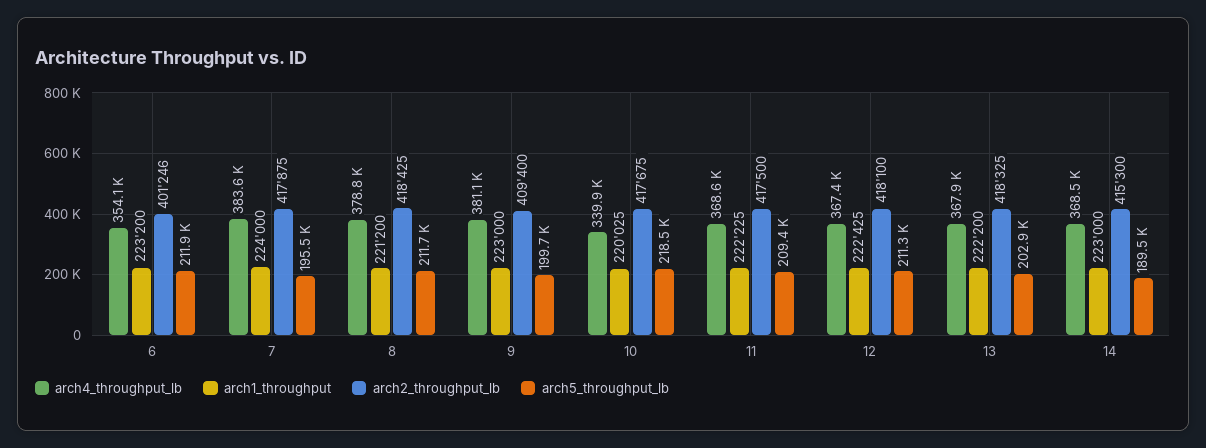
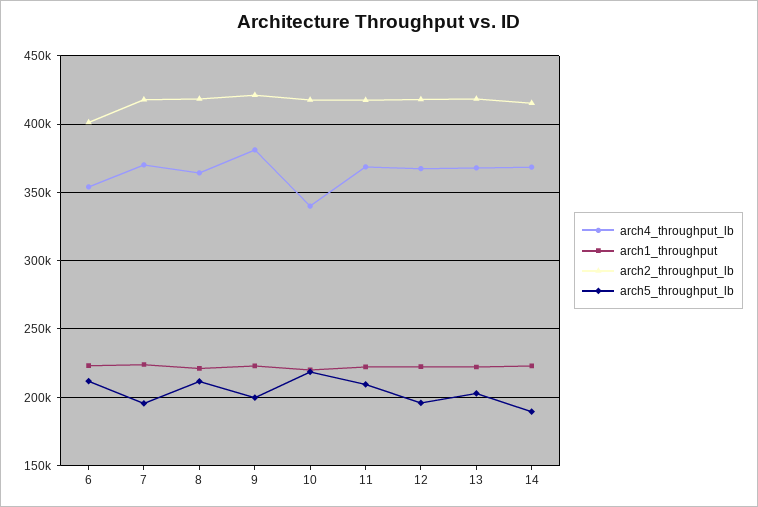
  {
    "arch4_throughput_lb": {
      "6": 354100,
-     "7": 383600,
+     "7": 370000,
-     "8": 378800,
+     "8": 365000,
      "9": 381100,
      "10": 339900,
      "11": 368600,
      "12": 367400,
      "13": 367900,
      "14": 368500
    },
    "arch1_throughput": {
      "6": 223200,
      "7": 224000,
      "8": 221200,
      "9": 223000,
      "10": 220025,
      "11": 222225,
      "12": 222425,
      "13": 222200,
      "14": 223000
    },
    "arch2_throughput_lb": {
      "6": 401246,
      "7": 417875,
      "8": 418425,
-     "9": 409400,
+     "9": 420000,
      "10": 417675,
      "11": 417500,
      "12": 418100,
      "13": 418325,
      "14": 415300
    },
    "arch5_throughput_lb": {
      "6": 211900,
      "7": 195500,
      "8": 211700,
      "9": 199700,
      "10": 218500,
      "11": 209400,
-     "12": 211300,
+     "12": 195000,
      "13": 202900,
      "14": 189500
    }
  }

